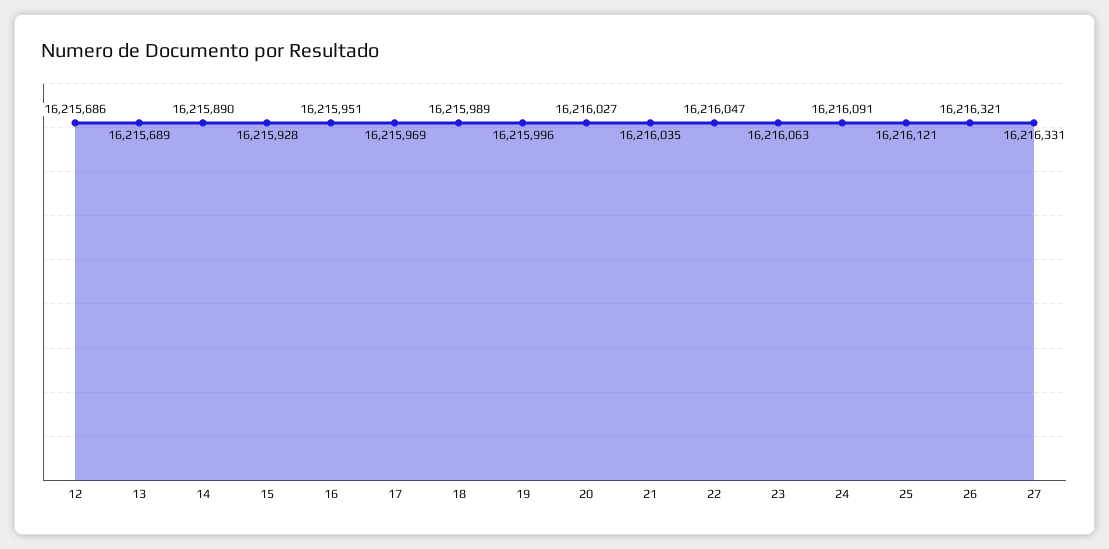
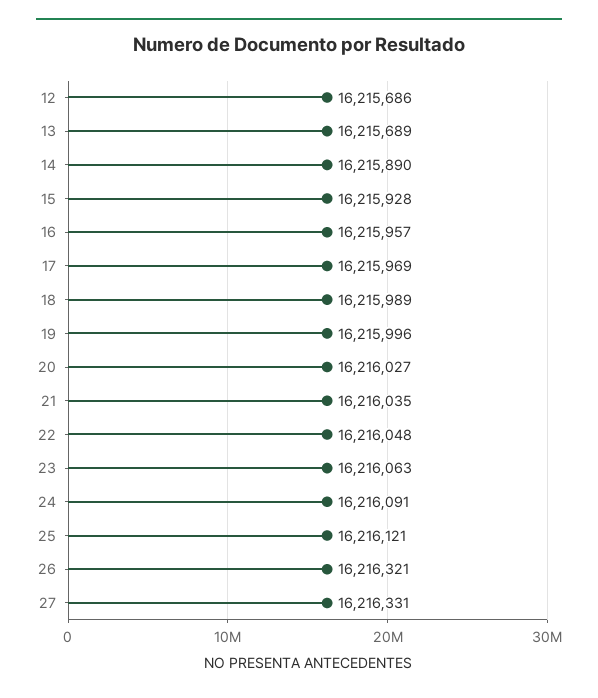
  {
    "12": 16215686,
    "13": 16215689,
    "14": 16215890,
    "15": 16215928,
-   "16": 16215951,
+   "16": 16215957,
    "17": 16215969,
    "18": 16215989,
    "19": 16215996,
    "20": 16216027,
    "21": 16216035,
-   "22": 16216047,
+   "22": 16216048,
    "23": 16216063,
    "24": 16216091,
    "25": 16216121,
    "26": 16216321,
    "27": 16216331
  }

